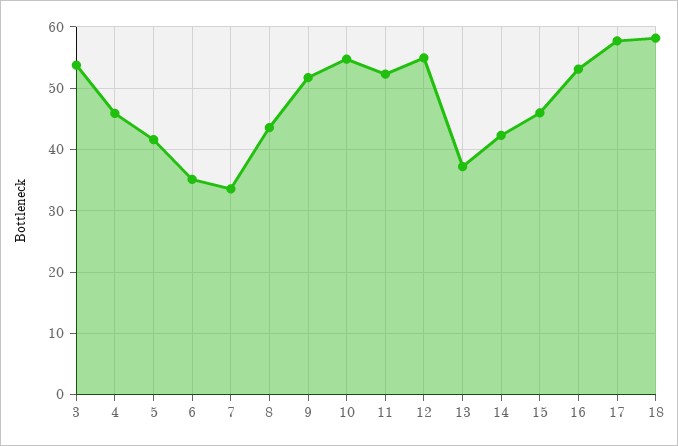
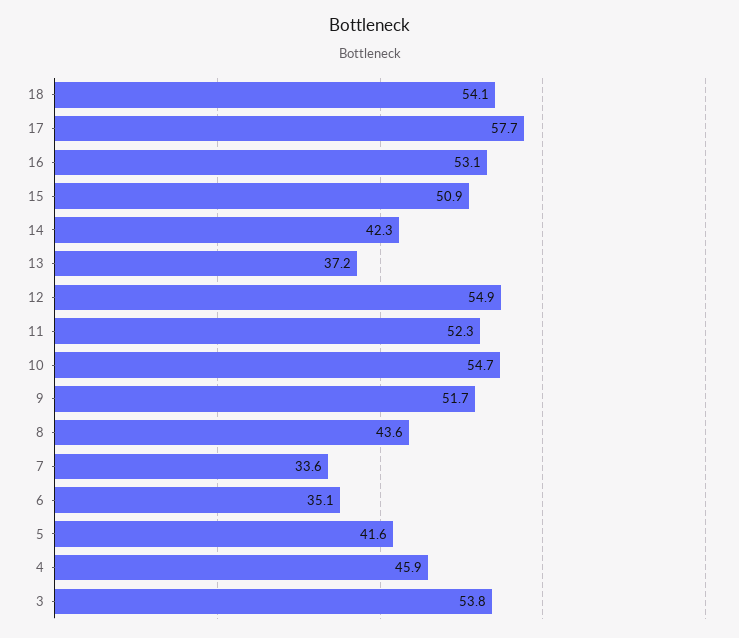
  {
    "3": 53.8,
    "4": 45.9,
    "5": 41.6,
    "6": 35.1,
    "7": 33.6,
    "8": 43.6,
    "9": 51.7,
    "10": 54.7,
    "11": 52.3,
    "12": 54.9,
    "13": 37.2,
    "14": 42.3,
-   "15": 46,
+   "15": 50.9,
    "16": 53.1,
    "17": 57.7,
-   "18": 58
+   "18": 54.1
  }

